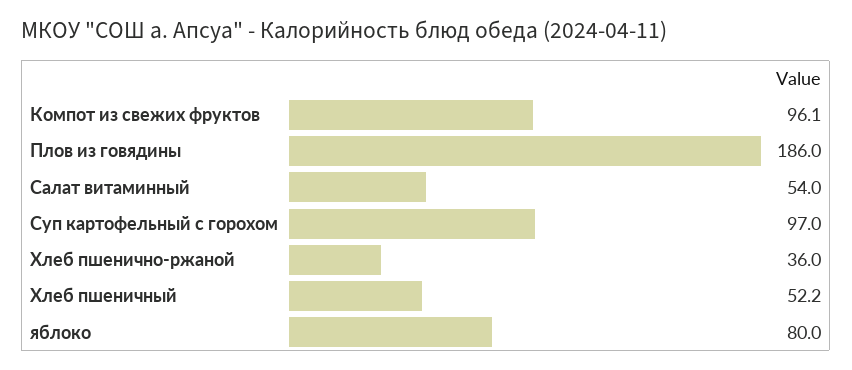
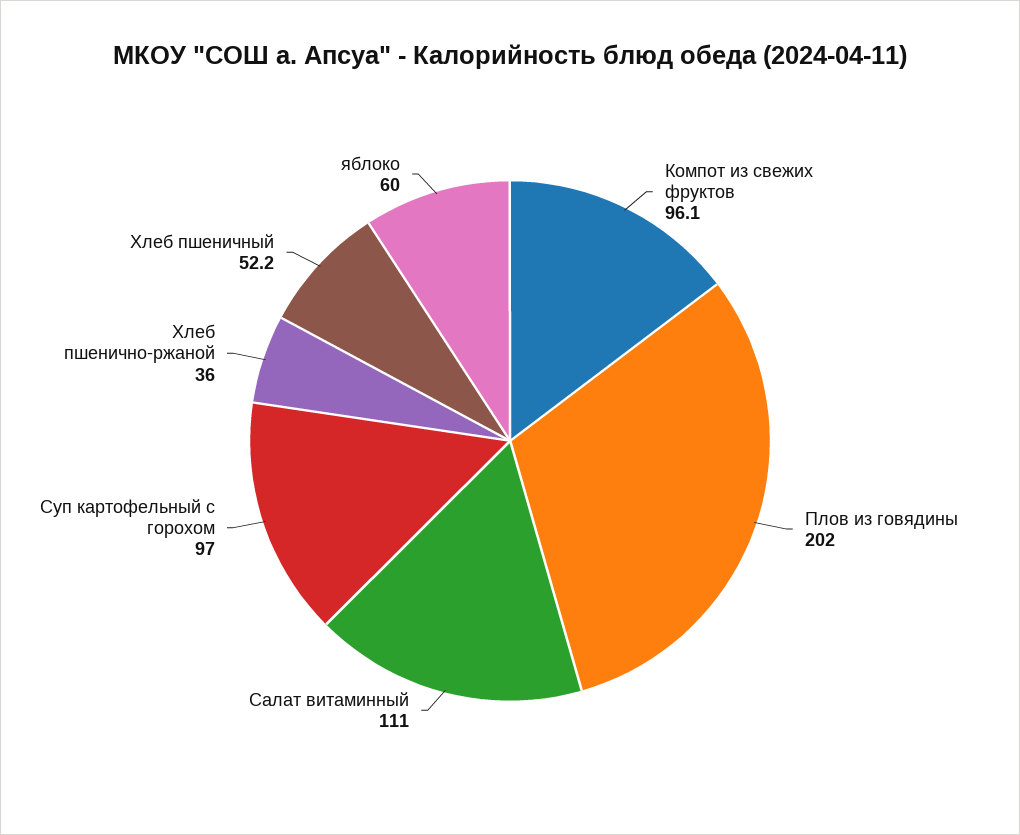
  {
    "Компот из свежих фруктов": 96.1,
-   "Плов из говядины": 186,
+   "Плов из говядины": 202,
-   "Салат витаминный": 54,
+   "Салат витаминный": 111,
    "Суп картофельный с горохом": 97,
    "Хлеб пшенично-ржаной": 36,
    "Хлеб пшеничный": 52.2,
-   "яблоко": 80
+   "яблоко": 60
  }

